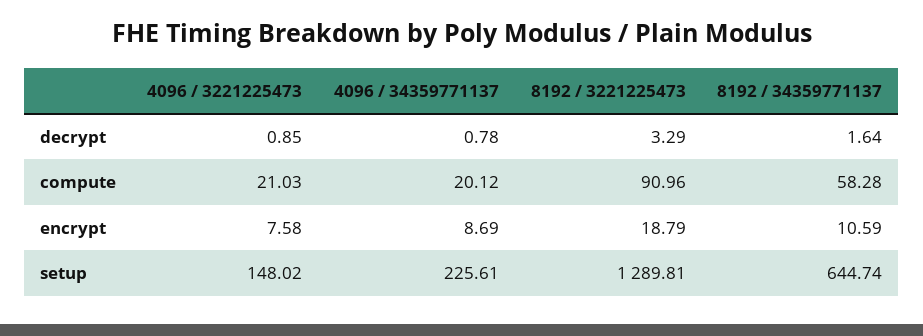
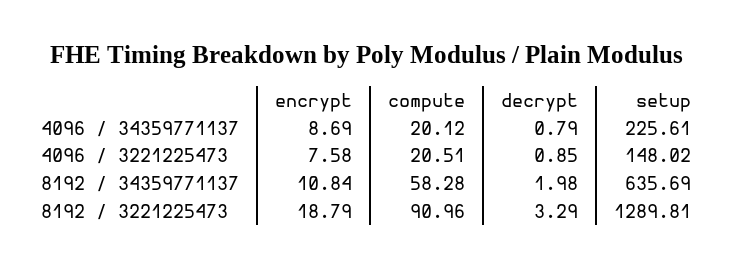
  {
    "4096 / 3221225473": {
      "decrypt": 0.85,
-     "compute": 21.03,
+     "compute": 20.51,
      "encrypt": 7.58,
      "setup": 148.02
    },
    "4096 / 34359771137": {
-     "decrypt": 0.78,
+     "decrypt": 0.79,
      "compute": 20.12,
      "encrypt": 8.69,
      "setup": 225.61
    },
    "8192 / 3221225473": {
      "decrypt": 3.29,
      "compute": 90.96,
      "encrypt": 18.79,
      "setup": 1289.81
    },
    "8192 / 34359771137": {
-     "decrypt": 1.64,
+     "decrypt": 1.98,
      "compute": 58.28,
-     "encrypt": 10.59,
+     "encrypt": 10.84,
-     "setup": 644.74
+     "setup": 635.69
    }
  }

